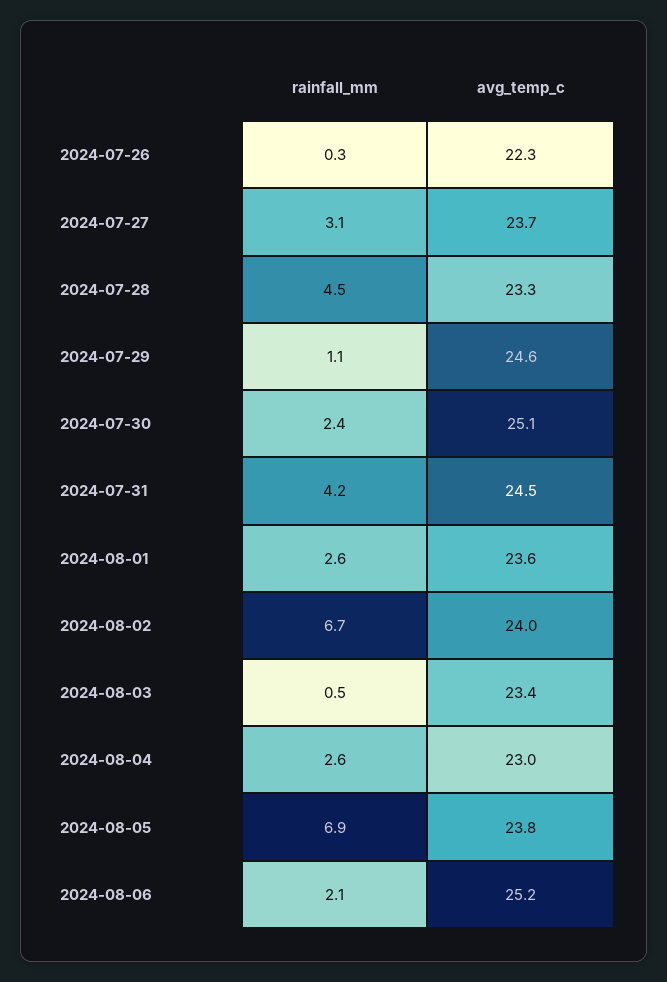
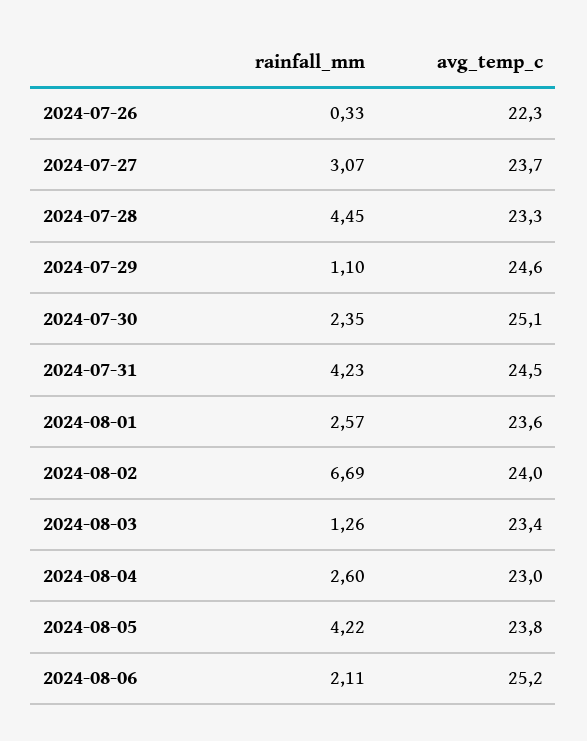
  {
    "rainfall_mm": {
      "2024-07-26": 0.33,
      "2024-07-27": 3.07,
      "2024-07-28": 4.45,
      "2024-07-29": 1.1,
      "2024-07-30": 2.35,
      "2024-07-31": 4.23,
      "2024-08-01": 2.57,
      "2024-08-02": 6.69,
-     "2024-08-03": 0.5,
+     "2024-08-03": 1.26,
      "2024-08-04": 2.6,
-     "2024-08-05": 6.9,
+     "2024-08-05": 4.22,
      "2024-08-06": 2.11
    },
    "avg_temp_c": {
      "2024-07-26": 22.3,
      "2024-07-27": 23.7,
      "2024-07-28": 23.3,
      "2024-07-29": 24.6,
      "2024-07-30": 25.1,
      "2024-07-31": 24.5,
      "2024-08-01": 23.6,
      "2024-08-02": 24,
      "2024-08-03": 23.4,
      "2024-08-04": 23,
      "2024-08-05": 23.8,
      "2024-08-06": 25.2
    }
  }

